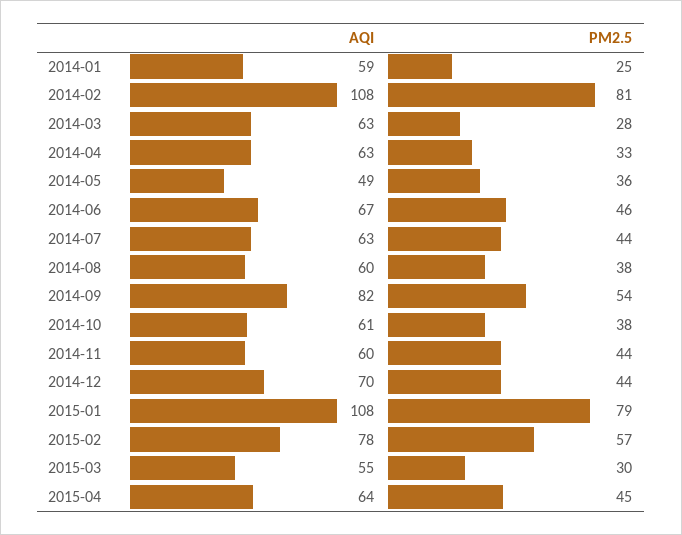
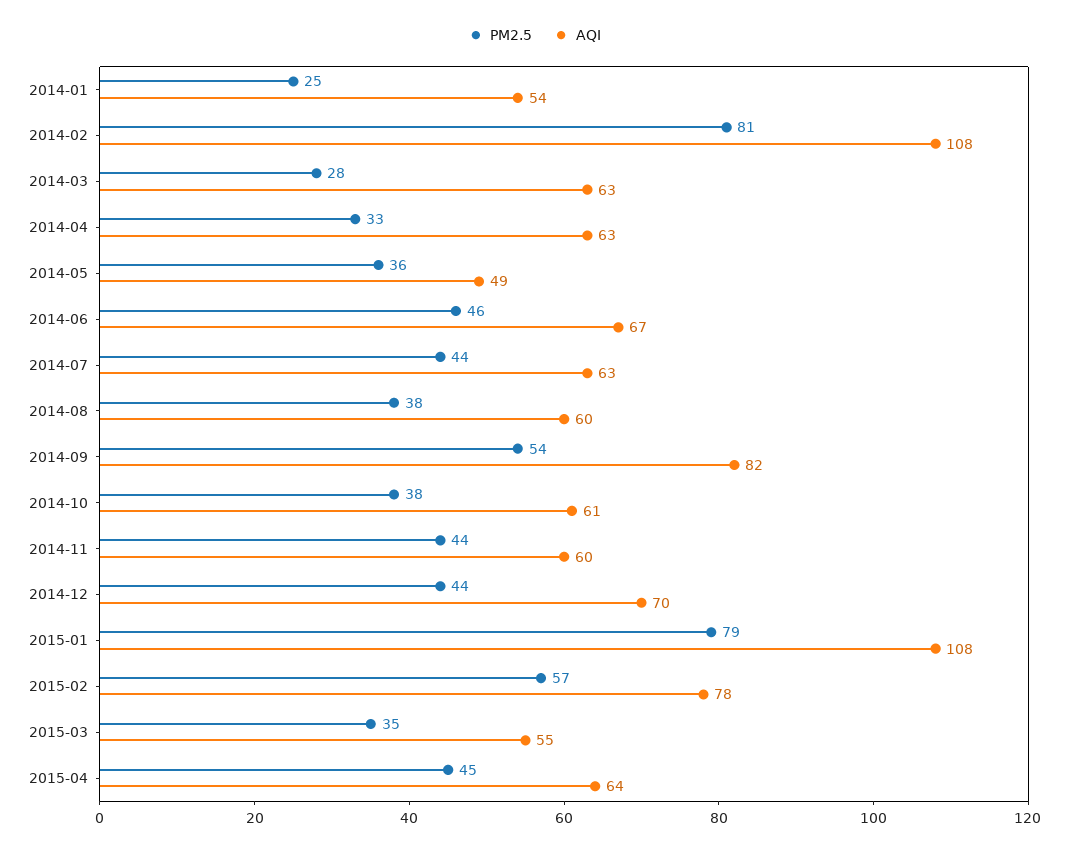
  {
    "AQI": {
-     "2014-01": 59,
+     "2014-01": 54,
      "2014-02": 108,
      "2014-03": 63,
      "2014-04": 63,
      "2014-05": 49,
      "2014-06": 67,
      "2014-07": 63,
      "2014-08": 60,
      "2014-09": 82,
      "2014-10": 61,
      "2014-11": 60,
      "2014-12": 70,
      "2015-01": 108,
      "2015-02": 78,
      "2015-03": 55,
      "2015-04": 64
    },
    "PM2.5": {
      "2014-01": 25,
      "2014-02": 81,
      "2014-03": 28,
      "2014-04": 33,
      "2014-05": 36,
      "2014-06": 46,
      "2014-07": 44,
      "2014-08": 38,
      "2014-09": 54,
      "2014-10": 38,
      "2014-11": 44,
      "2014-12": 44,
      "2015-01": 79,
      "2015-02": 57,
-     "2015-03": 30,
+     "2015-03": 35,
      "2015-04": 45
    }
  }

